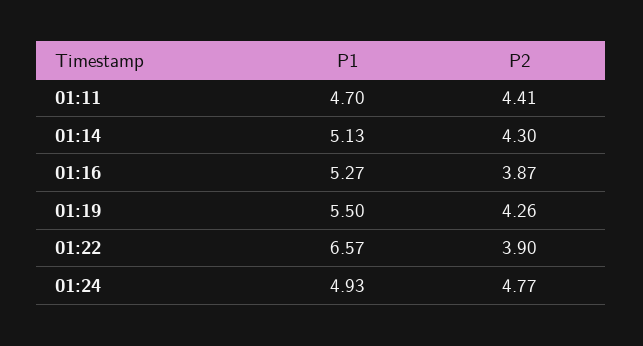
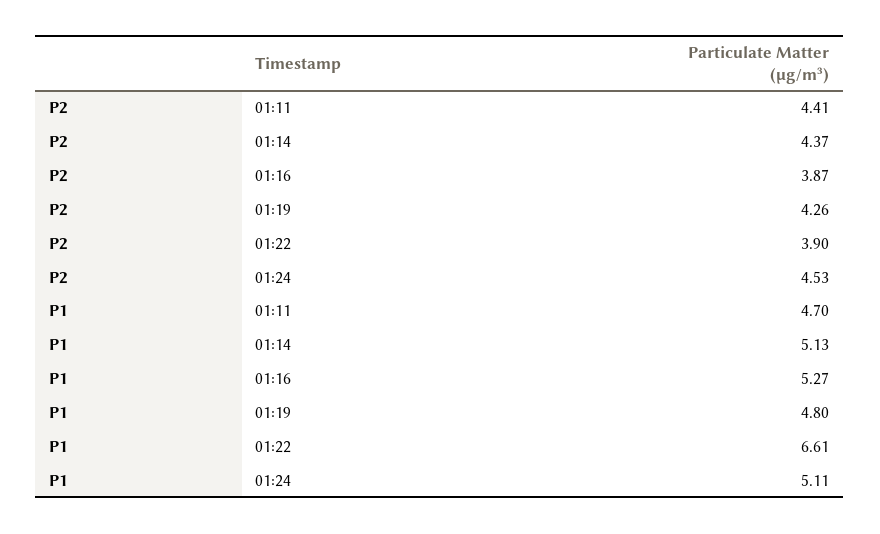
  {
    "P1": {
      "01:11": 4.7,
      "01:14": 5.13,
      "01:16": 5.27,
-     "01:19": 5.5,
+     "01:19": 4.8,
-     "01:22": 6.57,
+     "01:22": 6.61,
-     "01:24": 4.93
+     "01:24": 5.11
    },
    "P2": {
      "01:11": 4.41,
-     "01:14": 4.3,
+     "01:14": 4.37,
      "01:16": 3.87,
      "01:19": 4.26,
      "01:22": 3.9,
-     "01:24": 4.77
+     "01:24": 4.53
    }
  }

